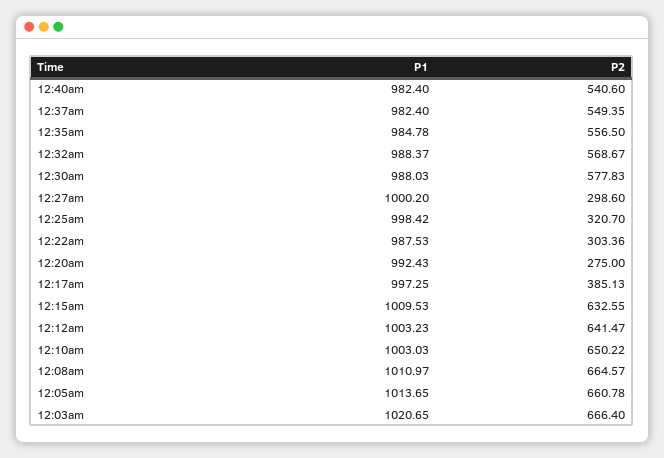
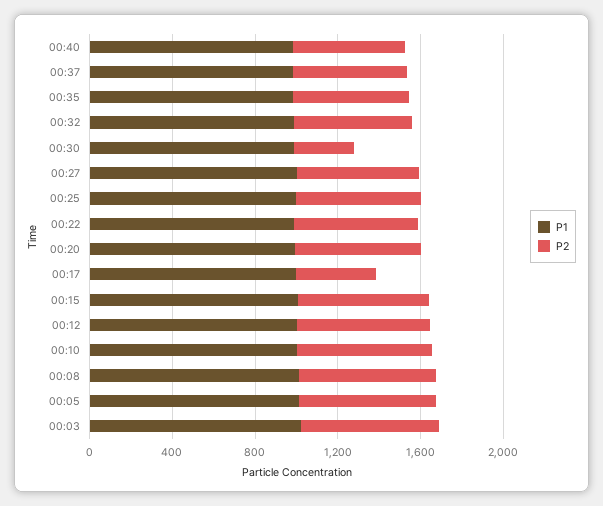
  {
    "P1": {
      "12:40am": 982.4,
      "12:37am": 982.4,
      "12:35am": 984.78,
      "12:32am": 988.37,
      "12:30am": 988.03,
      "12:27am": 1000.2,
      "12:25am": 998.42,
      "12:22am": 987.53,
      "12:20am": 992.43,
      "12:17am": 997.25,
      "12:15am": 1009.53,
      "12:12am": 1003.23,
      "12:10am": 1003.03,
      "12:08am": 1010.97,
      "12:05am": 1013.65,
      "12:03am": 1020.65
    },
    "P2": {
      "12:40am": 540.6,
      "12:37am": 549.35,
      "12:35am": 556.5,
      "12:32am": 568.67,
-     "12:30am": 577.83,
+     "12:30am": 300,
-     "12:27am": 298.6,
+     "12:27am": 600,
-     "12:25am": 320.7,
+     "12:25am": 600,
-     "12:22am": 303.36,
+     "12:22am": 600,
-     "12:20am": 275,
+     "12:20am": 600,
      "12:17am": 385.13,
      "12:15am": 632.55,
      "12:12am": 641.47,
      "12:10am": 650.22,
      "12:08am": 664.57,
      "12:05am": 660.78,
      "12:03am": 666.4
    }
  }

